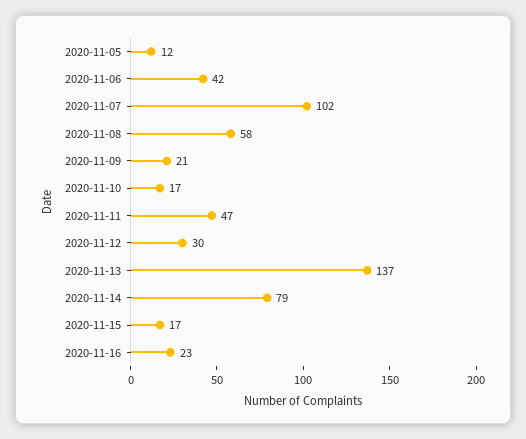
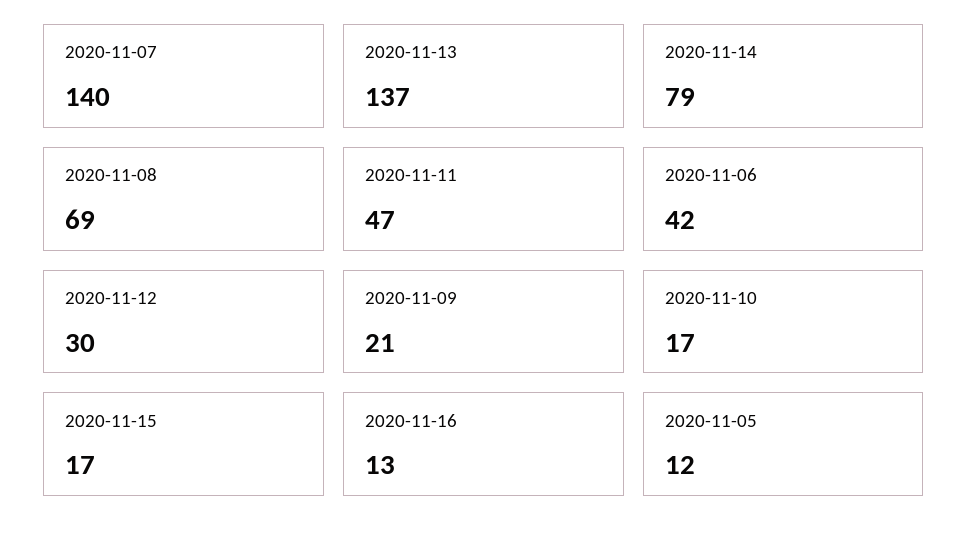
  {
    "2020-11-05": 12,
    "2020-11-06": 42,
-   "2020-11-07": 102,
+   "2020-11-07": 140,
-   "2020-11-08": 58,
+   "2020-11-08": 69,
    "2020-11-09": 21,
    "2020-11-10": 17,
    "2020-11-11": 47,
    "2020-11-12": 30,
    "2020-11-13": 137,
    "2020-11-14": 79,
    "2020-11-15": 17,
-   "2020-11-16": 23
+   "2020-11-16": 13
  }

